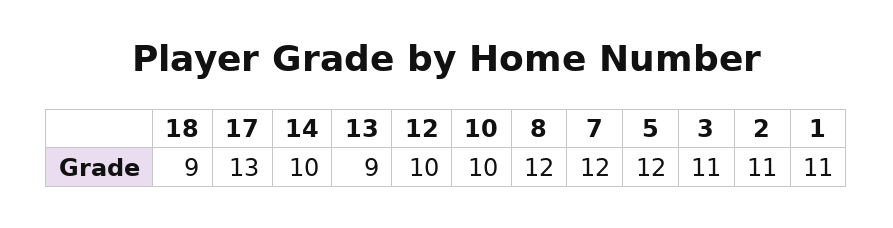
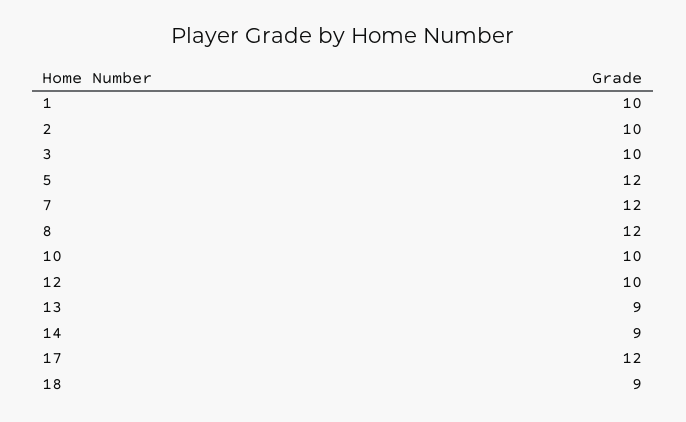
  {
    "18": 9,
-   "17": 13,
+   "17": 12,
-   "14": 10,
+   "14": 9,
    "13": 9,
    "12": 10,
    "10": 10,
    "8": 12,
    "7": 12,
    "5": 12,
-   "3": 11,
+   "3": 10,
-   "2": 11,
+   "2": 10,
-   "1": 11
+   "1": 10
  }

